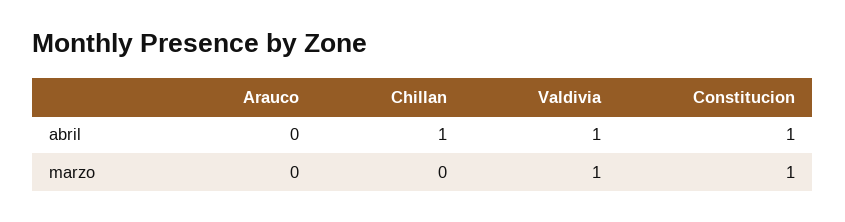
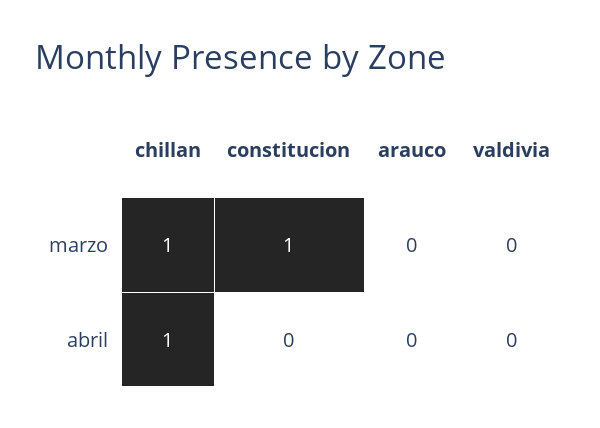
  {
    "Arauco": {
      "abril": 0,
      "marzo": 0
    },
    "Chillan": {
      "abril": 1,
-     "marzo": 0
+     "marzo": 1
    },
    "Valdivia": {
-     "abril": 1,
+     "abril": 0,
-     "marzo": 1
+     "marzo": 0
    },
    "Constitucion": {
-     "abril": 1,
+     "abril": 0,
      "marzo": 1
    }
  }

